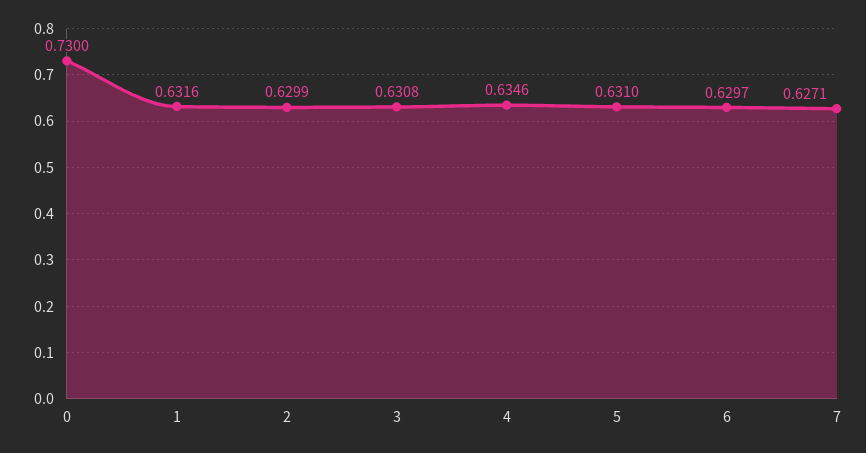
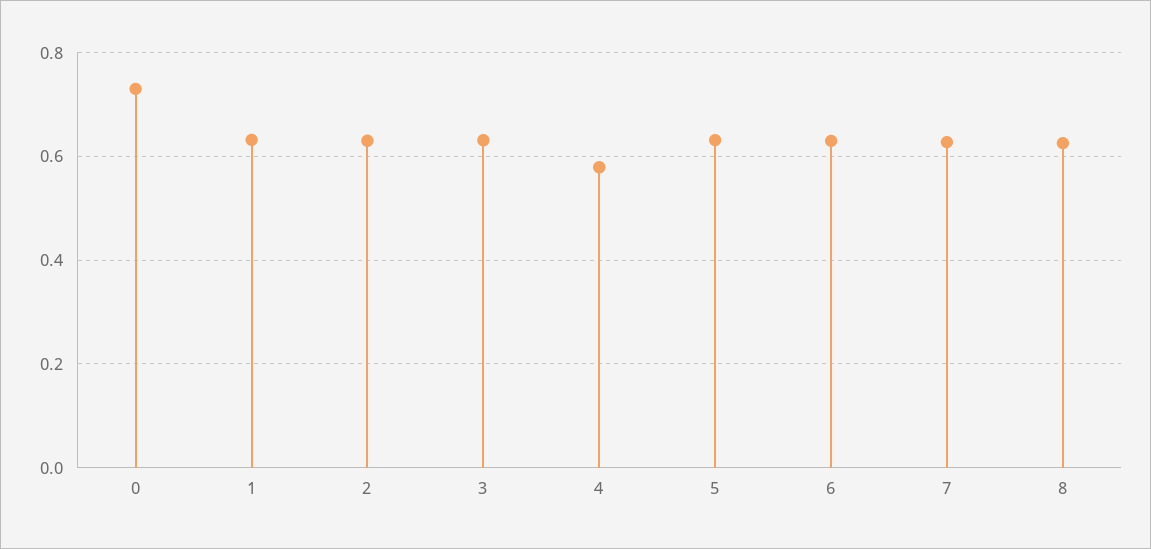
  {
    "0": 0.73,
    "1": 0.6316,
    "2": 0.6299,
    "3": 0.6308,
-   "4": 0.6346,
+   "4": 0.58,
    "5": 0.631,
    "6": 0.6297,
-   "7": 0.6271
+   "7": 0.6271,
+   "8": 0.62
  }

